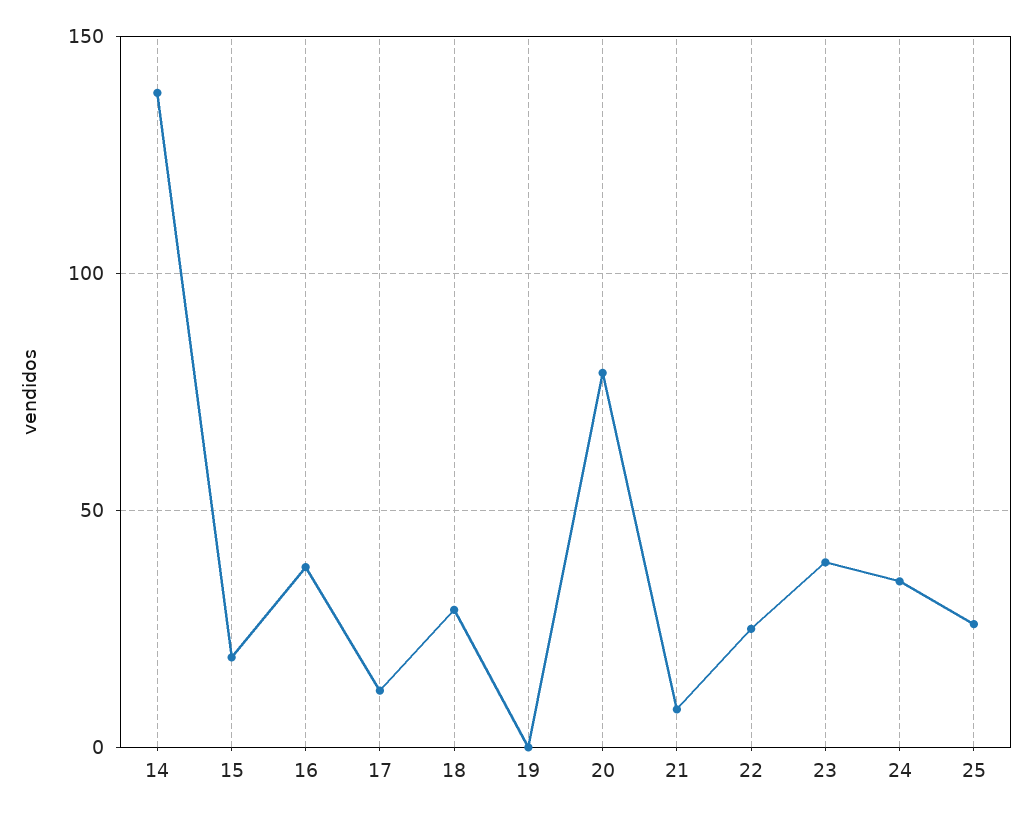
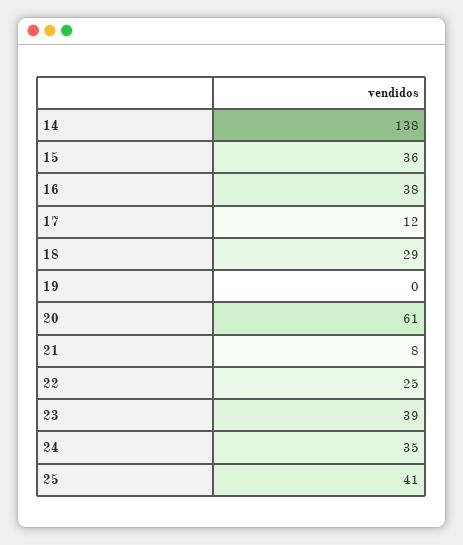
  {
    "14": 138,
-   "15": 20,
+   "15": 36,
    "16": 38,
    "17": 12,
    "18": 29,
    "19": 0,
-   "20": 80,
+   "20": 61,
    "21": 8,
    "22": 25,
    "23": 39,
    "24": 35,
-   "25": 25
+   "25": 41
  }

